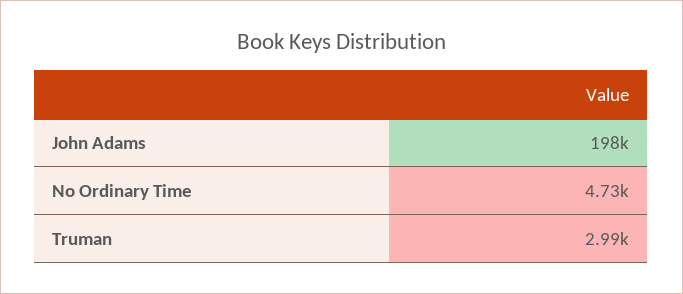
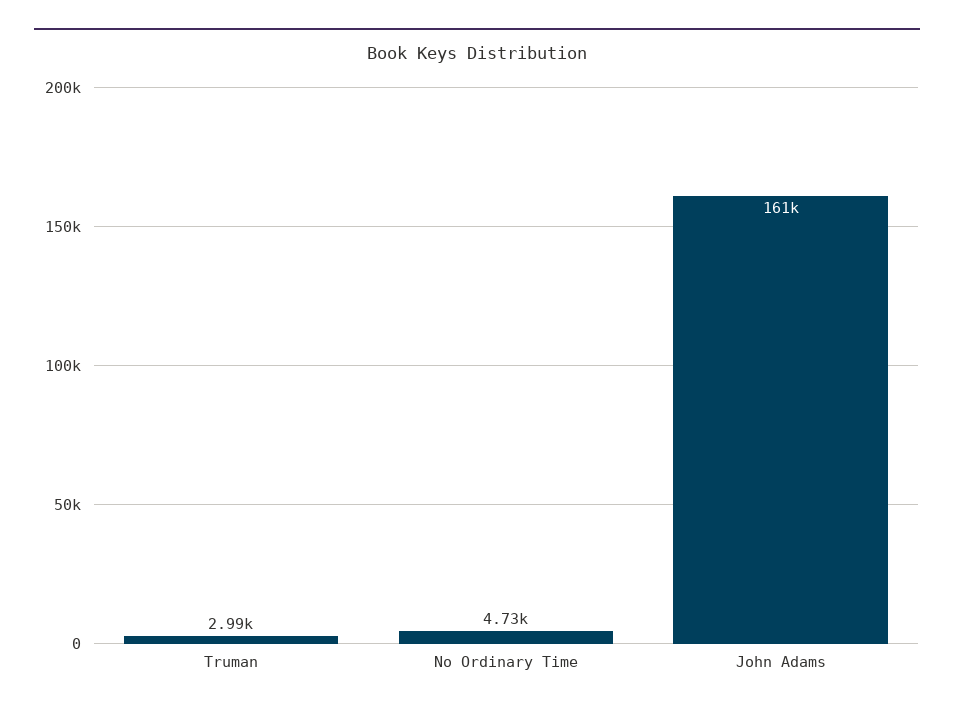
  {
-   "John Adams": 198000,
+   "John Adams": 161000,
    "No Ordinary Time": 4730,
    "Truman": 2990
  }

